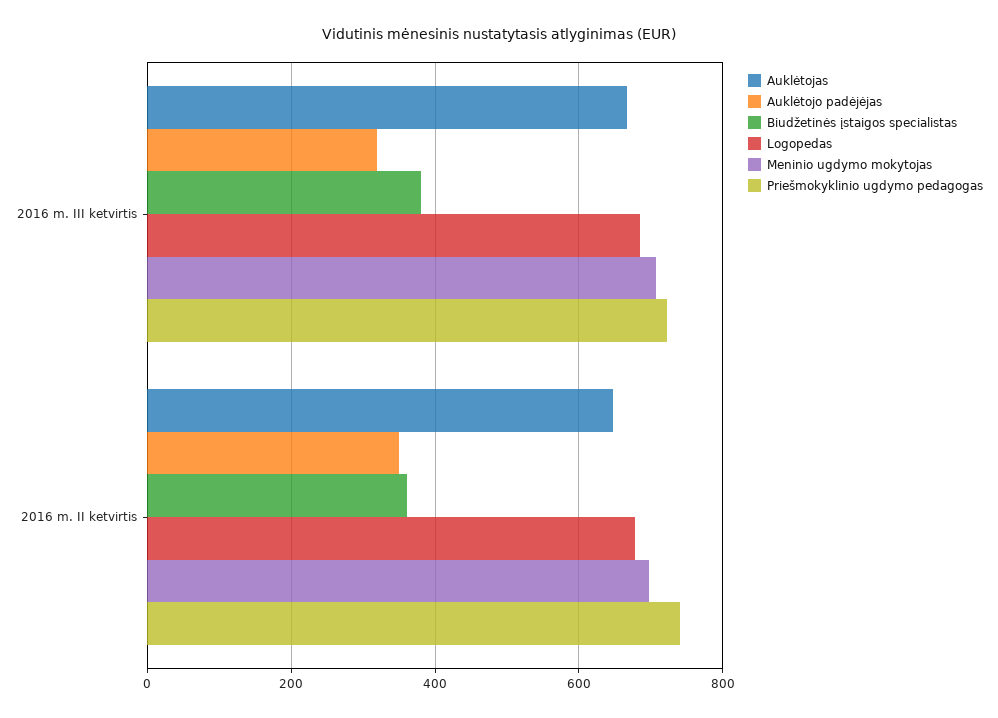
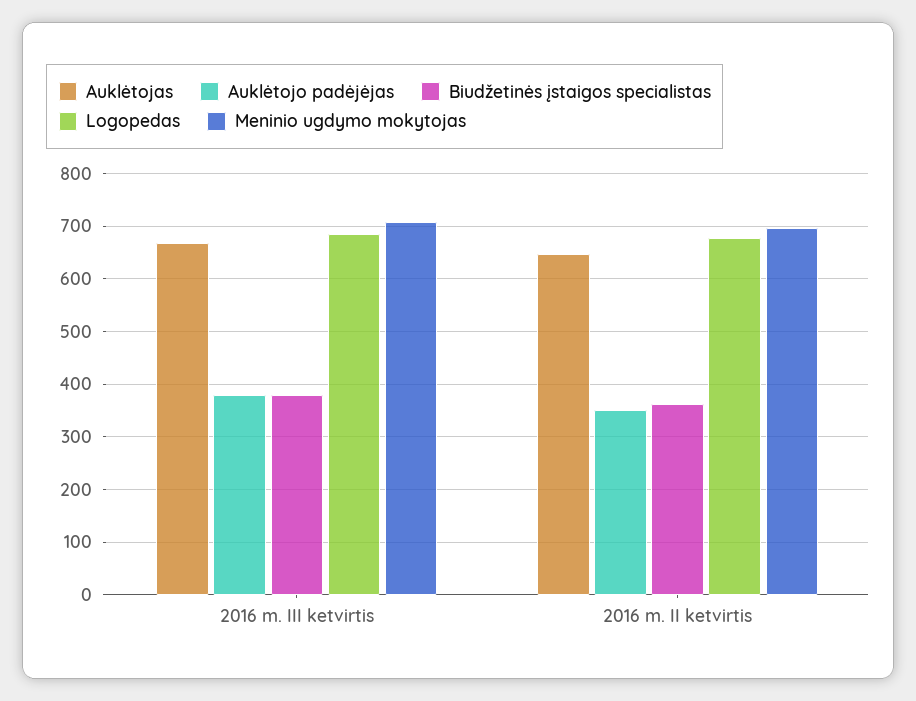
  {
    "Auklėtojas": {
      "2016 m. III ketvirtis": 660,
      "2016 m. II ketvirtis": 640
    },
    "Auklėtojo padėjėjas": {
-     "2016 m. III ketvirtis": 320,
+     "2016 m. III ketvirtis": 380,
      "2016 m. II ketvirtis": 360
    },
    "Biudžetinės įstaigos specialistas": {
      "2016 m. III ketvirtis": 380,
      "2016 m. II ketvirtis": 360
    },
    "Logopedas": {
      "2016 m. III ketvirtis": 680,
      "2016 m. II ketvirtis": 680
    },
    "Meninio ugdymo mokytojas": {
      "2016 m. III ketvirtis": 700,
      "2016 m. II ketvirtis": 700
-   },
+   }
-   "Priešmokyklinio ugdymo pedagogas": {
-     "2016 m. III ketvirtis": 720,
-     "2016 m. II ketvirtis": 740
-   }
  }

